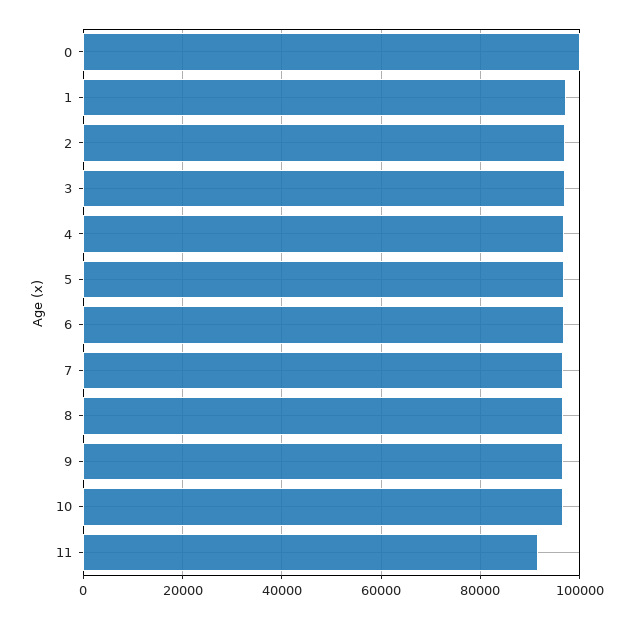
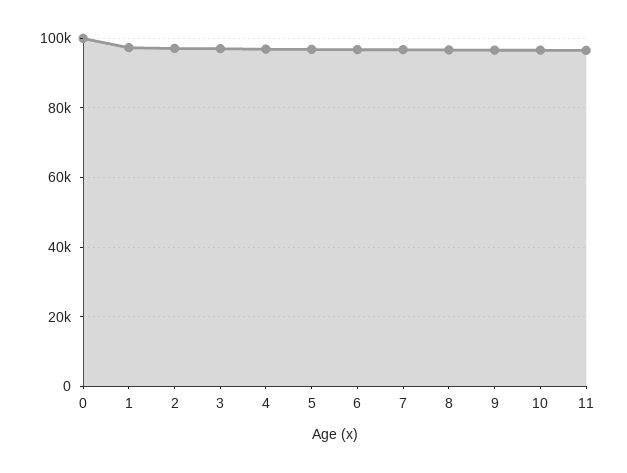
  {
    "0": 100000,
    "1": 98000,
    "2": 98000,
    "3": 98000,
    "4": 96000,
    "5": 96000,
    "6": 96000,
    "7": 96000,
    "8": 96000,
    "9": 96000,
    "10": 96000,
-   "11": 92000
+   "11": 96000
  }

